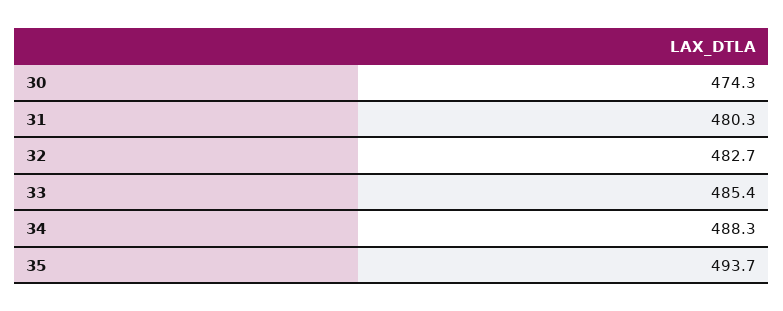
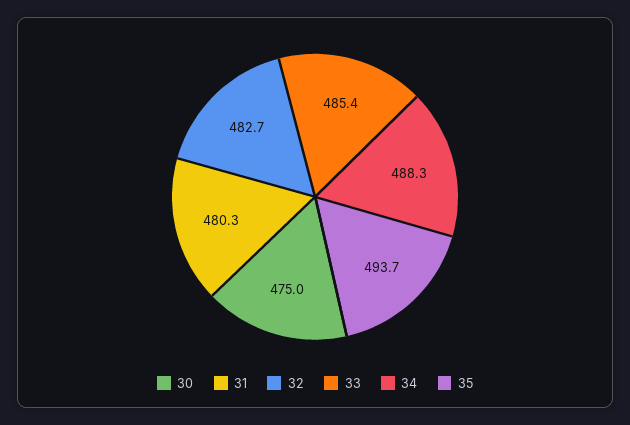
  {
-   "30": 474.3,
+   "30": 475,
    "31": 480.3,
    "32": 482.7,
    "33": 485.4,
    "34": 488.3,
    "35": 493.7
  }

